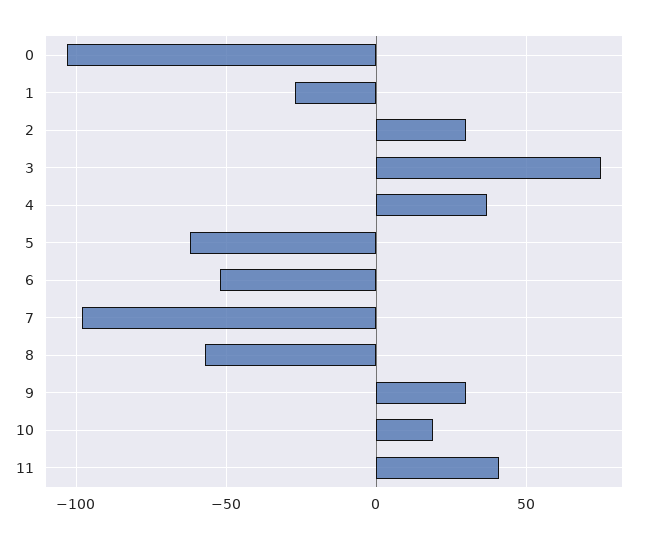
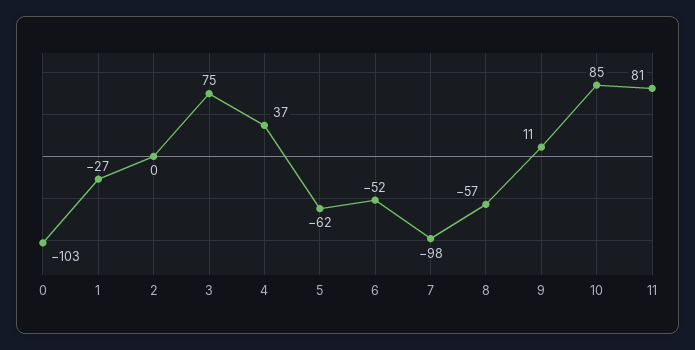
  {
    "0": -103,
    "1": -27,
-   "2": 30,
+   "2": 0,
    "3": 75,
    "4": 37,
    "5": -62,
    "6": -52,
    "7": -98,
    "8": -57,
-   "9": 30,
+   "9": 11,
-   "10": 20,
+   "10": 85,
-   "11": 40
+   "11": 81
  }

